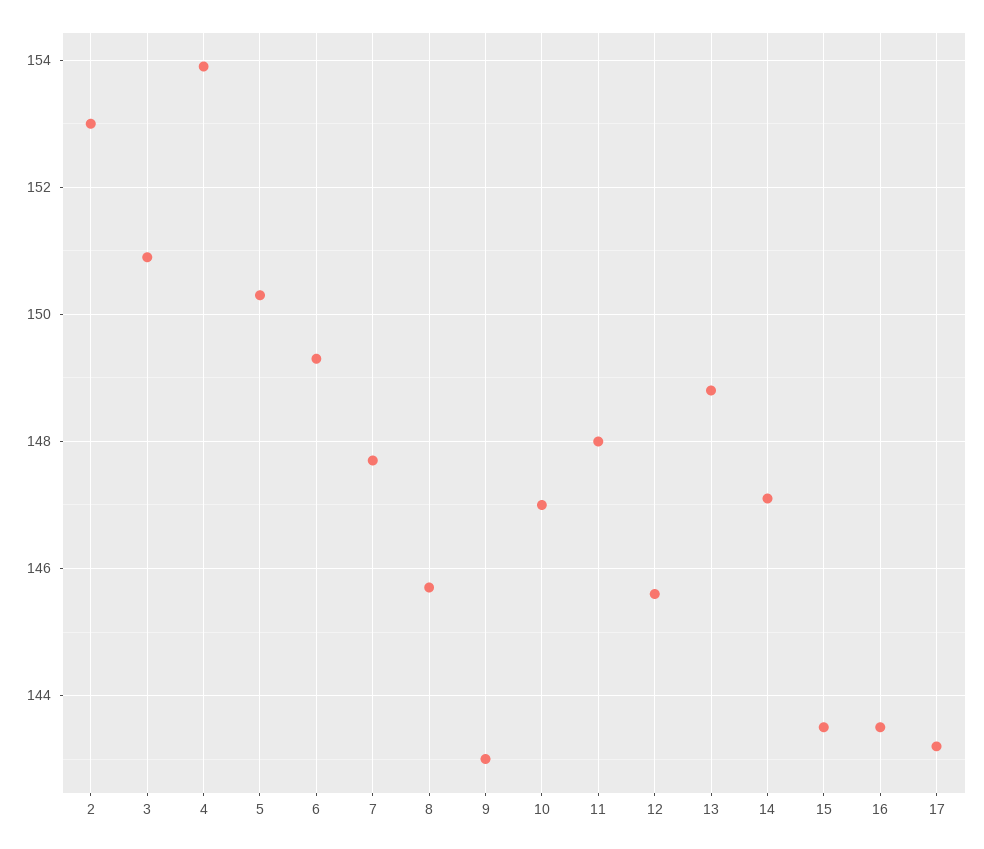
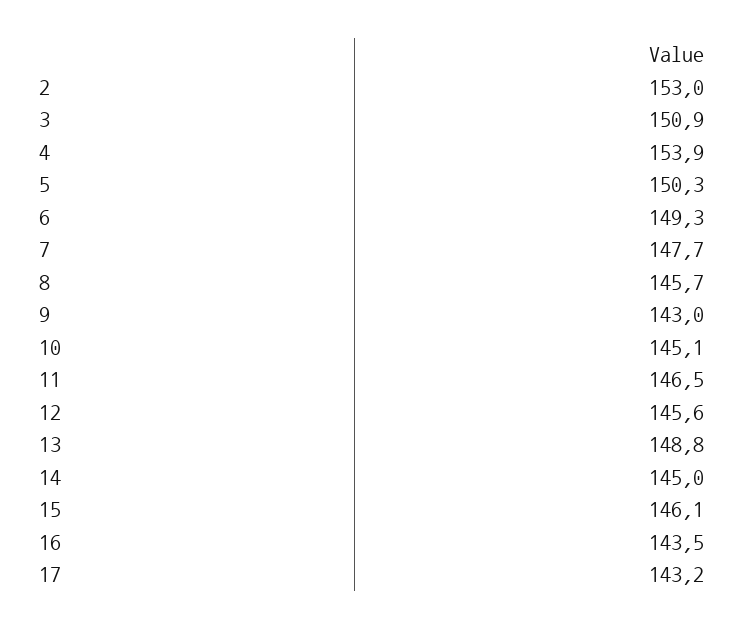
  {
    "2": 153,
    "3": 150.9,
    "4": 153.9,
    "5": 150.3,
    "6": 149.3,
    "7": 147.7,
    "8": 145.7,
    "9": 143,
-   "10": 147,
+   "10": 145.1,
-   "11": 148,
+   "11": 146.5,
    "12": 145.6,
    "13": 148.8,
-   "14": 147,
+   "14": 145,
-   "15": 143.5,
+   "15": 146.1,
    "16": 143.5,
    "17": 143.2
  }

